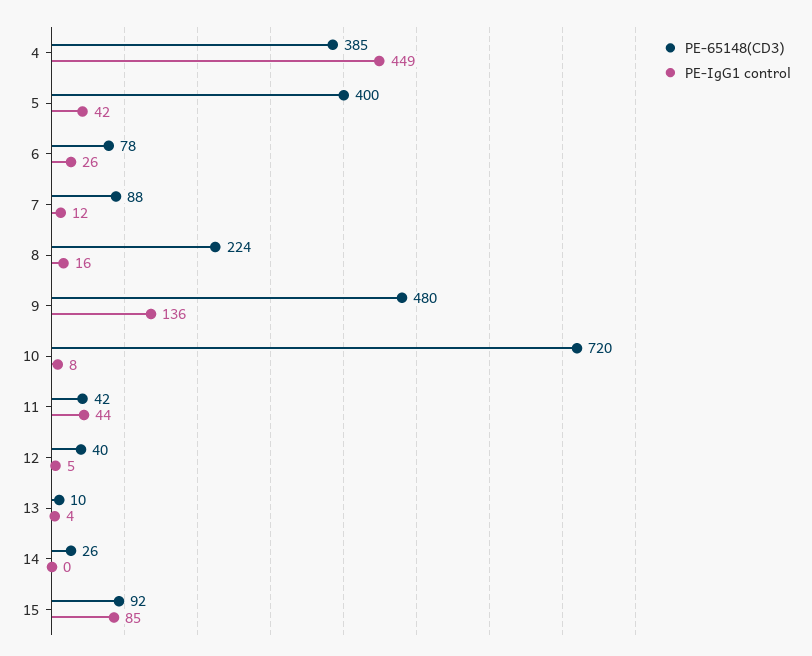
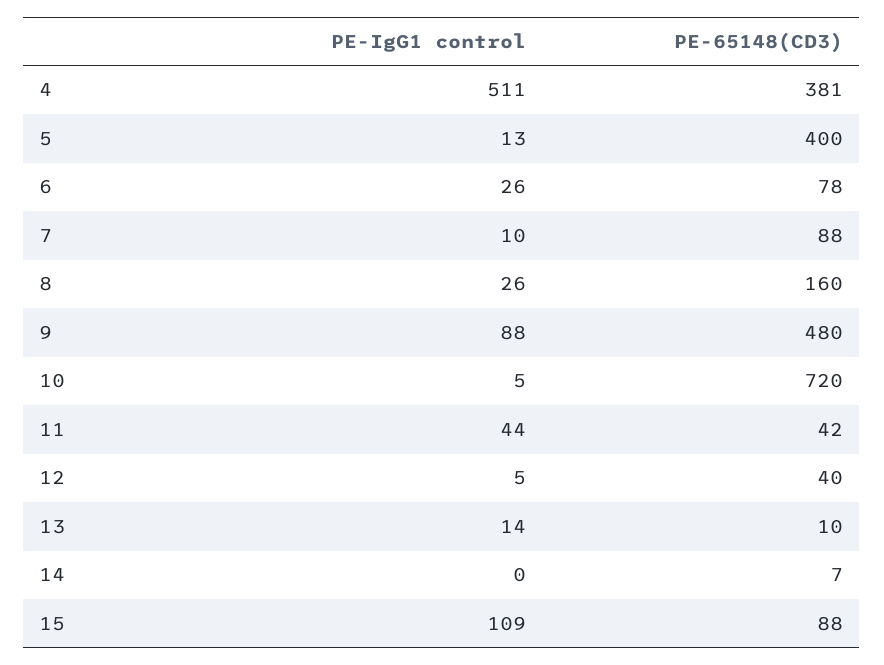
  {
    "PE-65148(CD3)": {
-     "4": 385,
+     "4": 381,
      "5": 400,
      "6": 78,
      "7": 88,
-     "8": 224,
+     "8": 160,
      "9": 480,
      "10": 720,
      "11": 42,
      "12": 40,
      "13": 10,
-     "14": 26,
+     "14": 7,
-     "15": 92
+     "15": 88
    },
    "PE-IgG1 control": {
-     "4": 449,
+     "4": 511,
-     "5": 42,
+     "5": 13,
      "6": 26,
-     "7": 12,
+     "7": 10,
-     "8": 16,
+     "8": 26,
-     "9": 136,
+     "9": 88,
-     "10": 8,
+     "10": 5,
      "11": 44,
      "12": 5,
-     "13": 4,
+     "13": 14,
      "14": 0,
-     "15": 85
+     "15": 109
    }
  }

